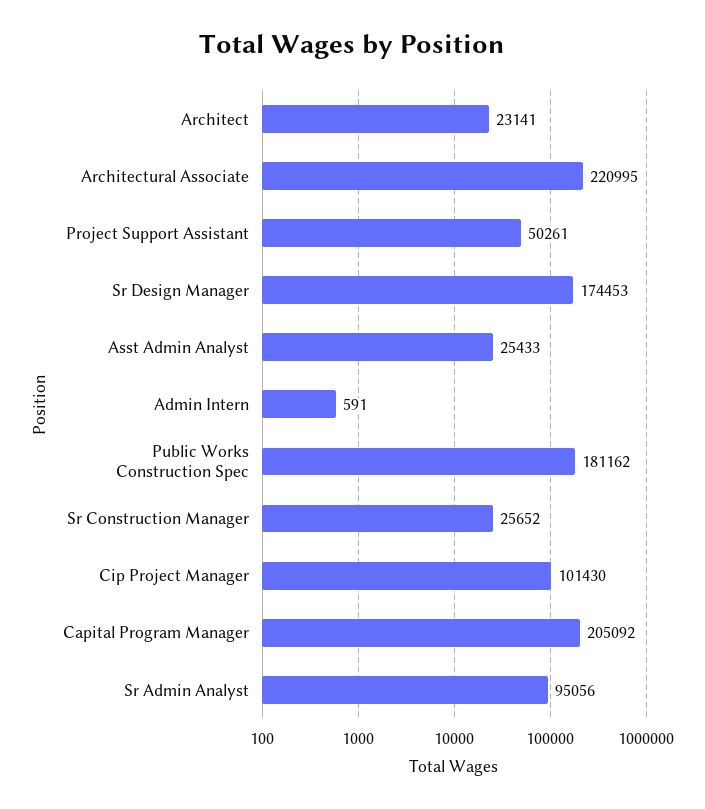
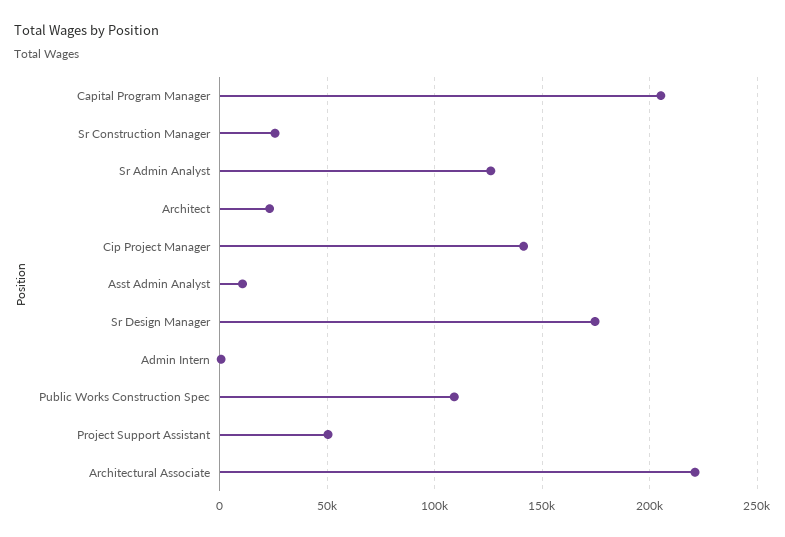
  {
    "Architect": 23141,
    "Architectural Associate": 220995,
    "Project Support Assistant": 50261,
    "Sr Design Manager": 174453,
-   "Asst Admin Analyst": 25433,
+   "Asst Admin Analyst": 10000,
    "Admin Intern": 591,
-   "Public Works Construction Spec": 181162,
+   "Public Works Construction Spec": 110000,
    "Sr Construction Manager": 25652,
-   "Cip Project Manager": 101430,
+   "Cip Project Manager": 140000,
    "Capital Program Manager": 205092,
-   "Sr Admin Analyst": 95056
+   "Sr Admin Analyst": 125000
  }

